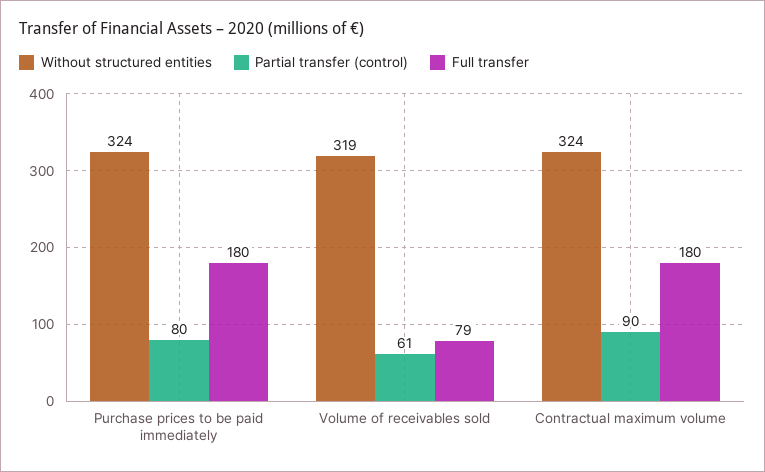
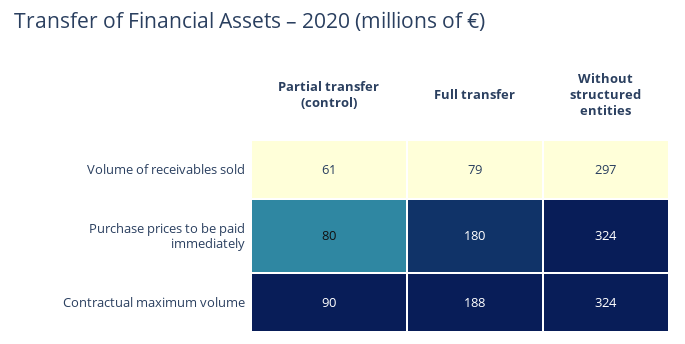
  {
    "Without structured entities": {
      "Purchase prices to be paid immediately": 324,
-     "Volume of receivables sold": 319,
+     "Volume of receivables sold": 297,
      "Contractual maximum volume": 324
    },
    "Partial transfer (control)": {
      "Purchase prices to be paid immediately": 80,
      "Volume of receivables sold": 61,
      "Contractual maximum volume": 90
    },
    "Full transfer": {
      "Purchase prices to be paid immediately": 180,
      "Volume of receivables sold": 79,
-     "Contractual maximum volume": 180
+     "Contractual maximum volume": 188
    }
  }

